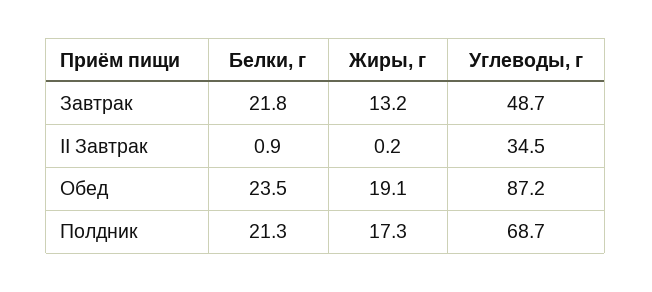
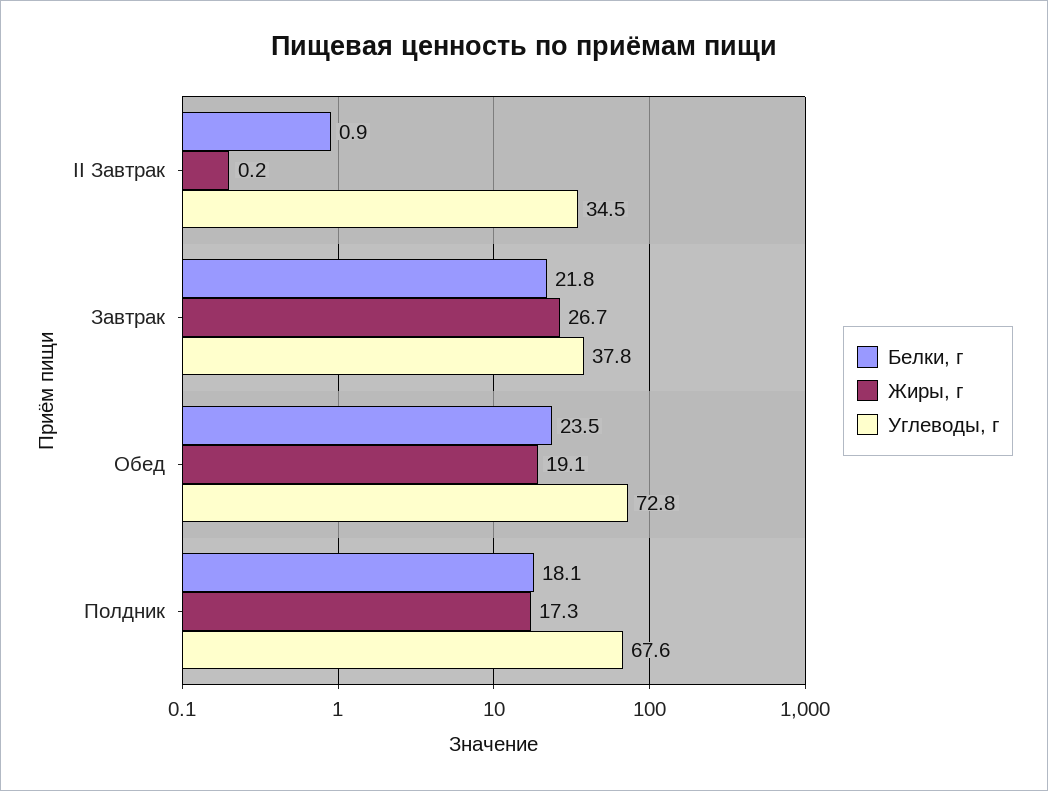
  {
    "Белки, г": {
      "Завтрак": 21.8,
      "II Завтрак": 0.9,
      "Обед": 23.5,
-     "Полдник": 21.3
+     "Полдник": 18.1
    },
    "Жиры, г": {
-     "Завтрак": 13.2,
+     "Завтрак": 26.7,
      "II Завтрак": 0.2,
      "Обед": 19.1,
      "Полдник": 17.3
    },
    "Углеводы, г": {
-     "Завтрак": 48.7,
+     "Завтрак": 37.8,
      "II Завтрак": 34.5,
-     "Обед": 87.2,
+     "Обед": 72.8,
-     "Полдник": 68.7
+     "Полдник": 67.6
    }
  }

